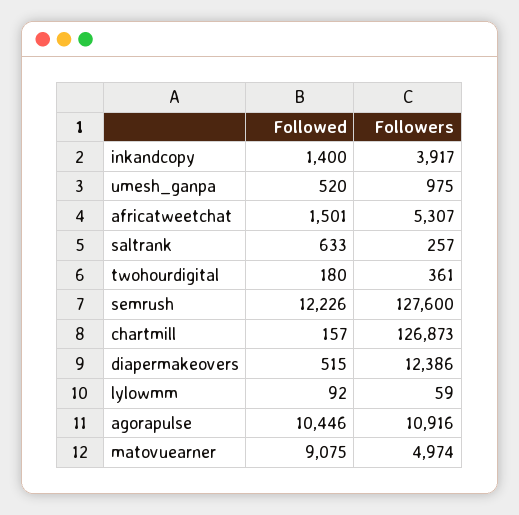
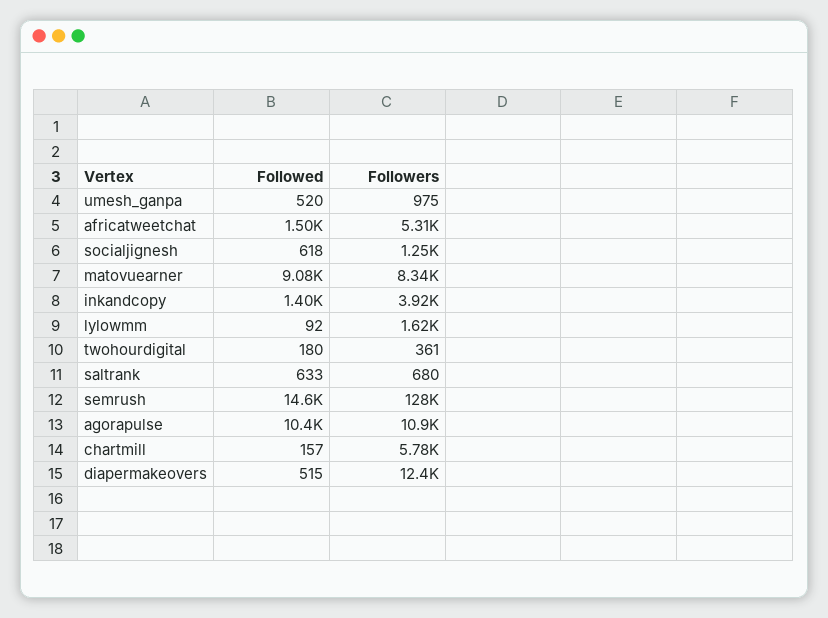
  {
    "Followed": {
      "inkandcopy": 1400,
      "umesh_ganpa": 520,
      "africatweetchat": 1501,
      "saltrank": 633,
      "twohourdigital": 180,
-     "semrush": 12226,
+     "semrush": 14600,
      "chartmill": 157,
      "diapermakeovers": 515,
      "lylowmm": 92,
      "agorapulse": 10446,
-     "matovuearner": 9075
+     "matovuearner": 9075,
+     "socialjignesh": 618
    },
    "Followers": {
      "inkandcopy": 3917,
      "umesh_ganpa": 975,
      "africatweetchat": 5307,
-     "saltrank": 257,
+     "saltrank": 680,
      "twohourdigital": 361,
      "semrush": 127600,
-     "chartmill": 126873,
+     "chartmill": 5780,
      "diapermakeovers": 12386,
-     "lylowmm": 59,
+     "lylowmm": 1620,
      "agorapulse": 10916,
-     "matovuearner": 4974
+     "matovuearner": 8340,
+     "socialjignesh": 1250
    }
  }

